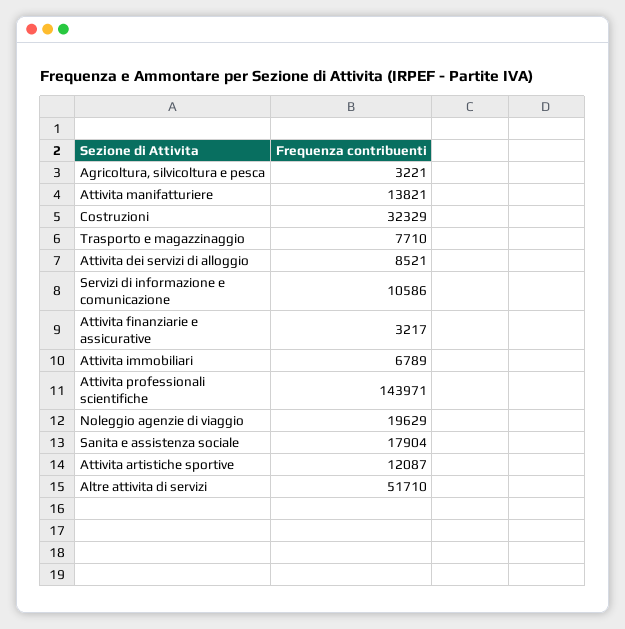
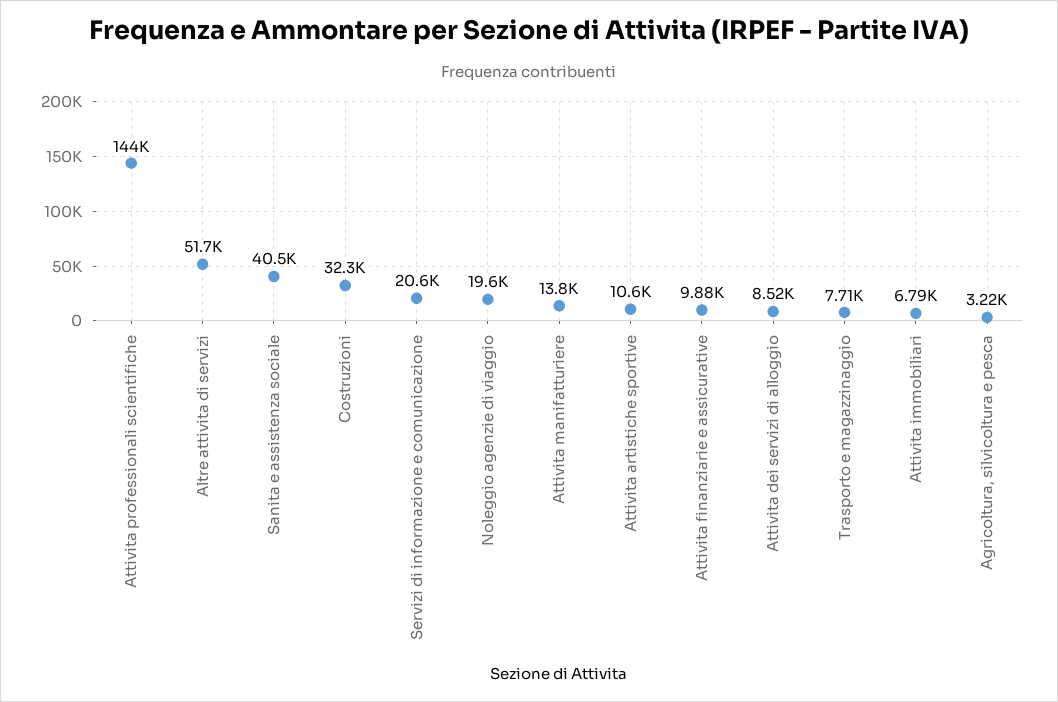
  {
    "Agricoltura, silvicoltura e pesca": 3221,
    "Attivita manifatturiere": 13821,
    "Costruzioni": 32329,
    "Trasporto e magazzinaggio": 7710,
    "Attivita dei servizi di alloggio": 8521,
-   "Servizi di informazione e comunicazione": 10586,
+   "Servizi di informazione e comunicazione": 20600,
-   "Attivita finanziarie e assicurative": 3217,
+   "Attivita finanziarie e assicurative": 9880,
    "Attivita immobiliari": 6789,
    "Attivita professionali scientifiche": 143971,
    "Noleggio agenzie di viaggio": 19629,
-   "Sanita e assistenza sociale": 17904,
+   "Sanita e assistenza sociale": 40500,
-   "Attivita artistiche sportive": 12087,
+   "Attivita artistiche sportive": 10600,
    "Altre attivita di servizi": 51710
  }

